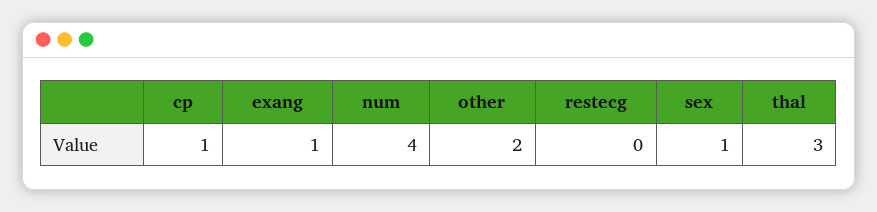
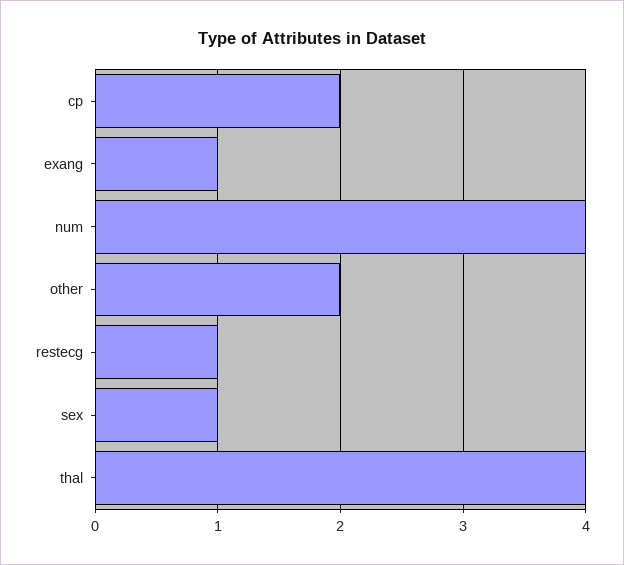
  {
-   "cp": 1,
+   "cp": 2,
    "exang": 1,
    "num": 4,
    "other": 2,
-   "restecg": 0,
+   "restecg": 1,
    "sex": 1,
-   "thal": 3
+   "thal": 4
  }

